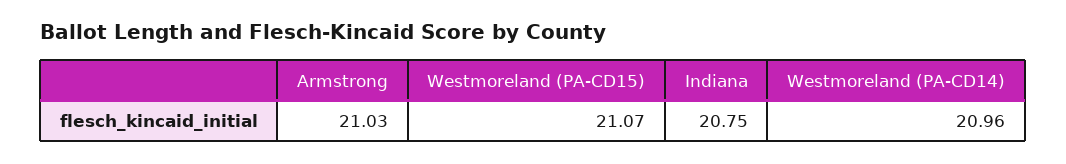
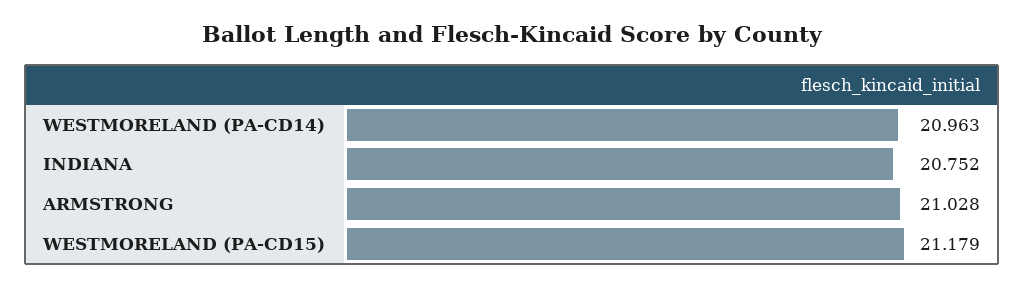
  {
    "Armstrong": 21.028,
-   "Westmoreland (PA-CD15)": 21.07,
+   "Westmoreland (PA-CD15)": 21.179,
    "Indiana": 20.752,
    "Westmoreland (PA-CD14)": 20.963
  }

